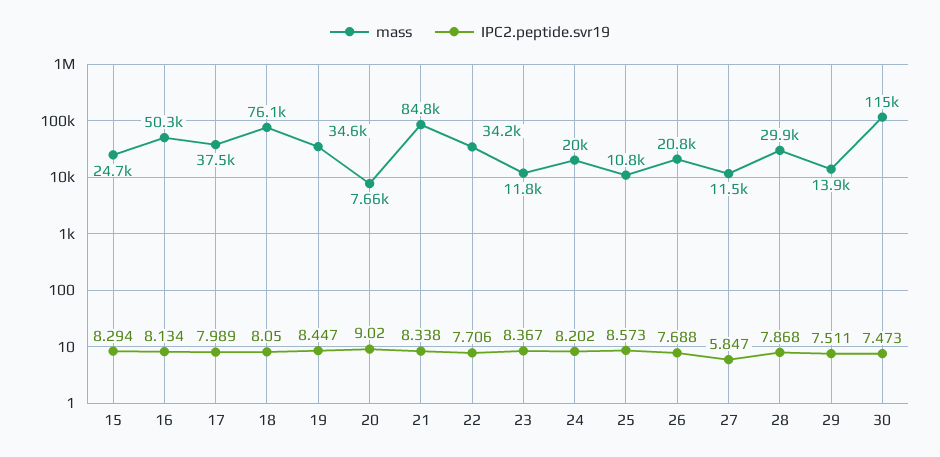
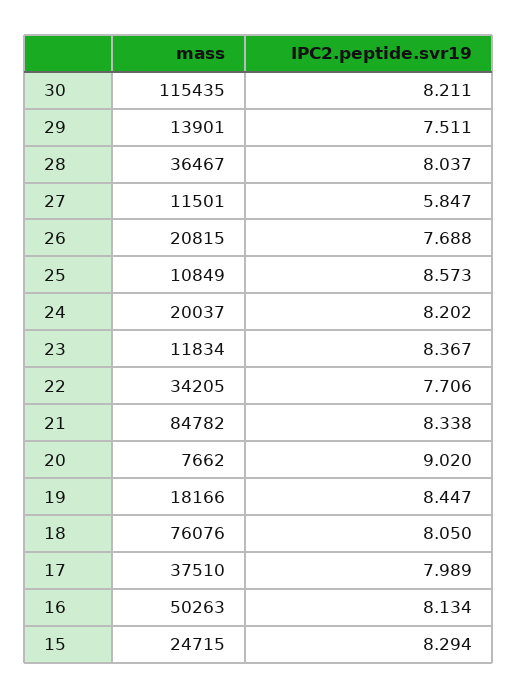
  {
    "mass": {
      "15": 24715,
      "16": 50263,
      "17": 37510,
      "18": 76076,
-     "19": 34600,
+     "19": 18166,
      "20": 7662,
      "21": 84782,
      "22": 34205,
      "23": 11834,
      "24": 20037,
      "25": 10849,
      "26": 20815,
      "27": 11501,
-     "28": 29900,
+     "28": 36467,
      "29": 13901,
      "30": 115435
    },
    "IPC2.peptide.svr19": {
      "15": 8.294,
      "16": 8.134,
      "17": 7.989,
      "18": 8.05,
      "19": 8.447,
      "20": 9.02,
      "21": 8.338,
      "22": 7.706,
      "23": 8.367,
      "24": 8.202,
      "25": 8.573,
      "26": 7.688,
      "27": 5.847,
-     "28": 7.868,
+     "28": 8.037,
      "29": 7.511,
-     "30": 7.473
+     "30": 8.211
    }
  }

